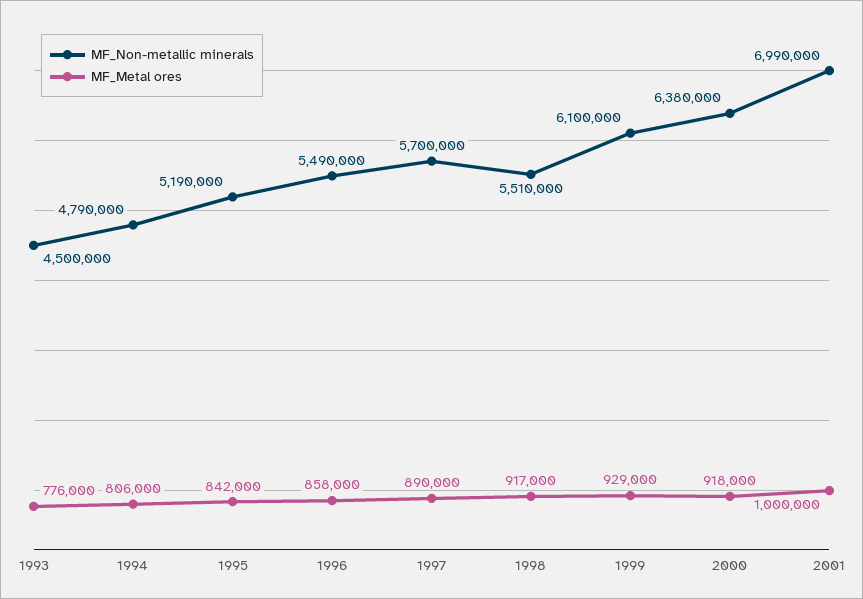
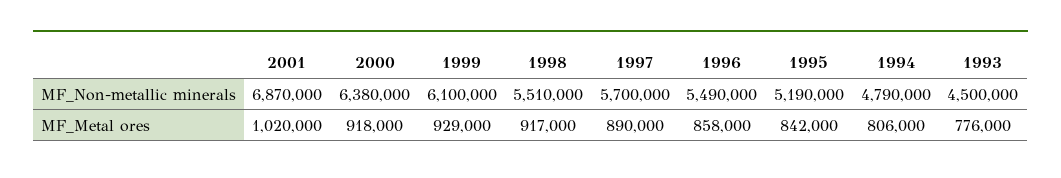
  {
    "MF_Non-metallic minerals": {
      "1993": 4500000,
      "1994": 4790000,
      "1995": 5190000,
      "1996": 5490000,
      "1997": 5700000,
      "1998": 5510000,
      "1999": 6100000,
      "2000": 6380000,
-     "2001": 6990000
+     "2001": 6870000
    },
    "MF_Metal ores": {
      "1993": 776000,
      "1994": 806000,
      "1995": 842000,
      "1996": 858000,
      "1997": 890000,
      "1998": 917000,
      "1999": 929000,
      "2000": 918000,
-     "2001": 1000000
+     "2001": 1020000
    }
  }

